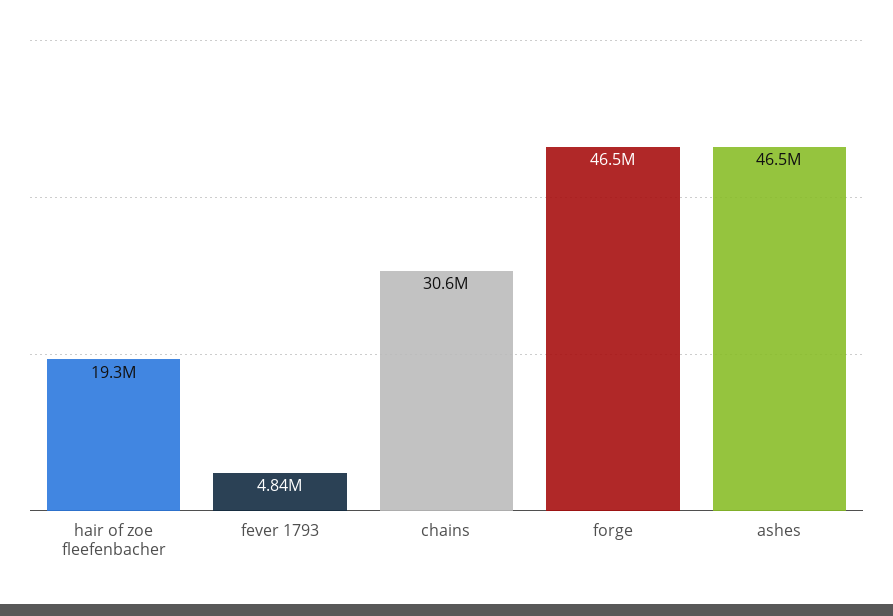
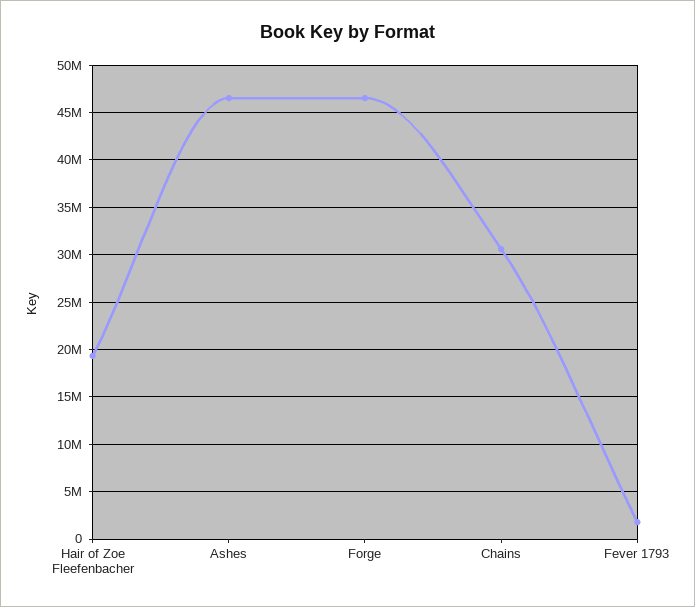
  {
    "hair of zoe fleefenbacher": 19300000,
-   "fever 1793": 4840000,
+   "fever 1793": 2000000,
    "chains": 30600000,
    "forge": 46500000,
    "ashes": 46500000
  }

